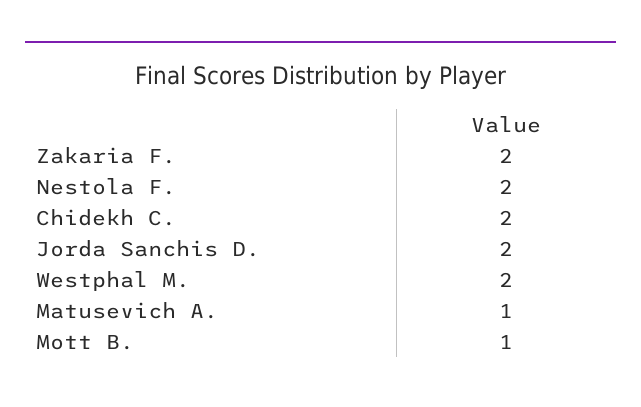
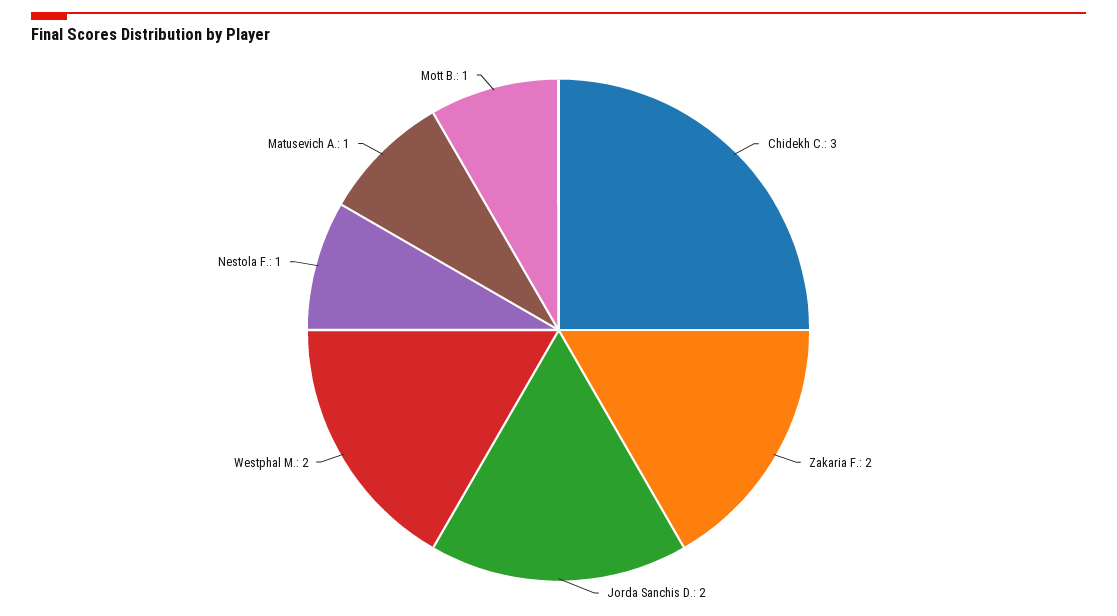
  {
    "Zakaria F.": 2,
-   "Nestola F.": 2,
+   "Nestola F.": 1,
-   "Chidekh C.": 2,
+   "Chidekh C.": 3,
    "Jorda Sanchis D.": 2,
    "Westphal M.": 2,
    "Matusevich A.": 1,
    "Mott B.": 1
  }

